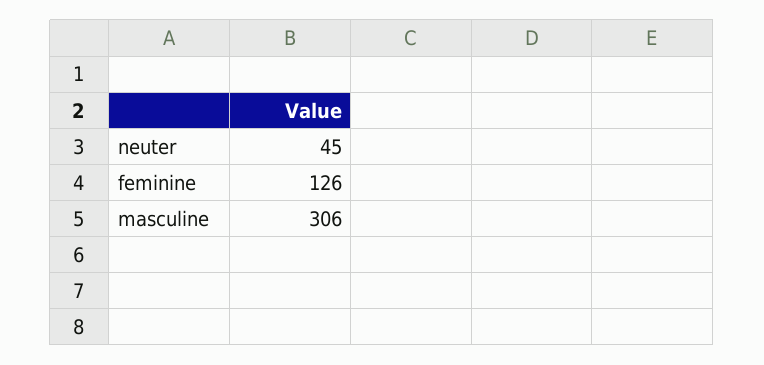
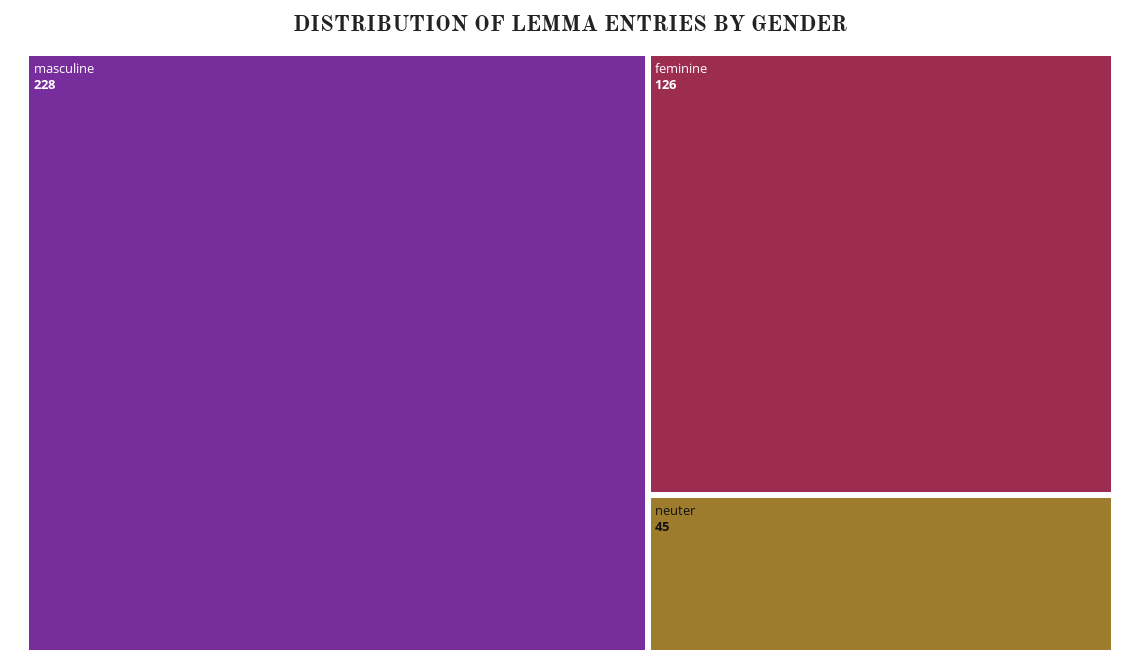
  {
    "neuter": 45,
    "feminine": 126,
-   "masculine": 306
+   "masculine": 228
  }

